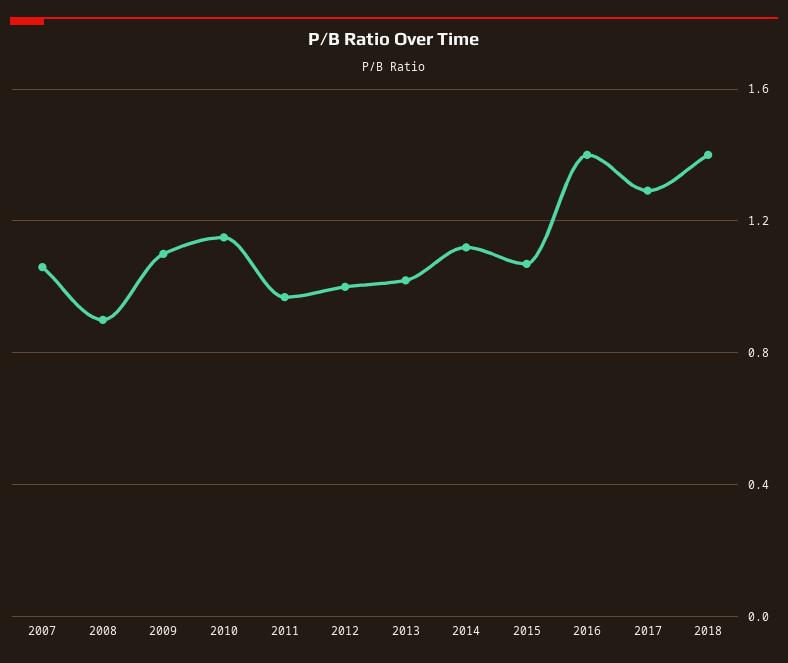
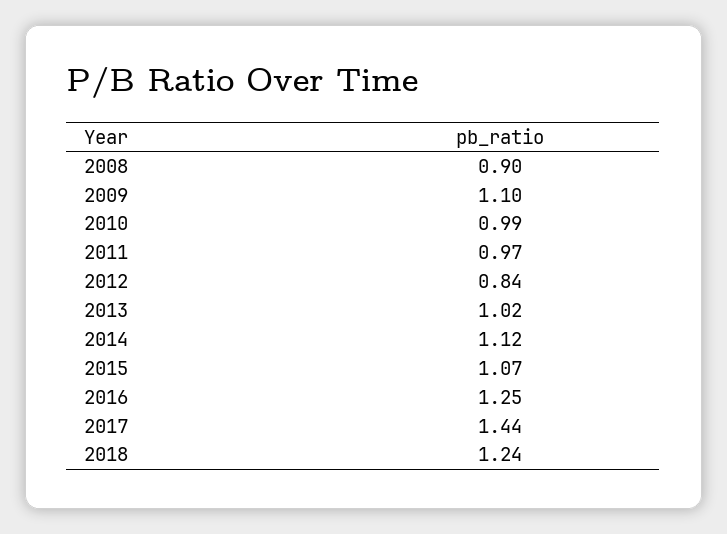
  {
-   "2007": 1.05,
    "2008": 0.9,
    "2009": 1.1,
-   "2010": 1.15,
+   "2010": 0.99,
    "2011": 0.97,
-   "2012": 1,
+   "2012": 0.84,
    "2013": 1.02,
    "2014": 1.12,
    "2015": 1.07,
-   "2016": 1.4,
+   "2016": 1.25,
-   "2017": 1.3,
+   "2017": 1.44,
-   "2018": 1.4
+   "2018": 1.24
  }

